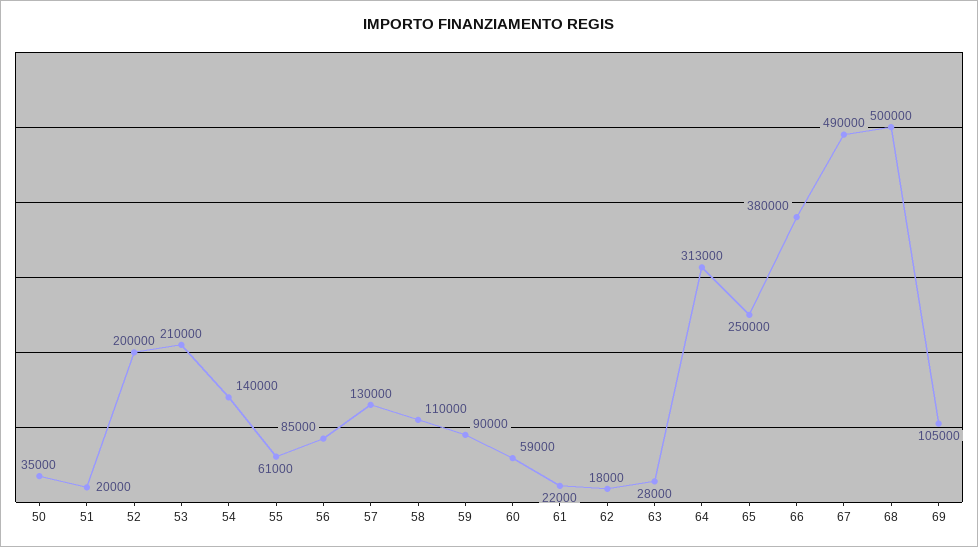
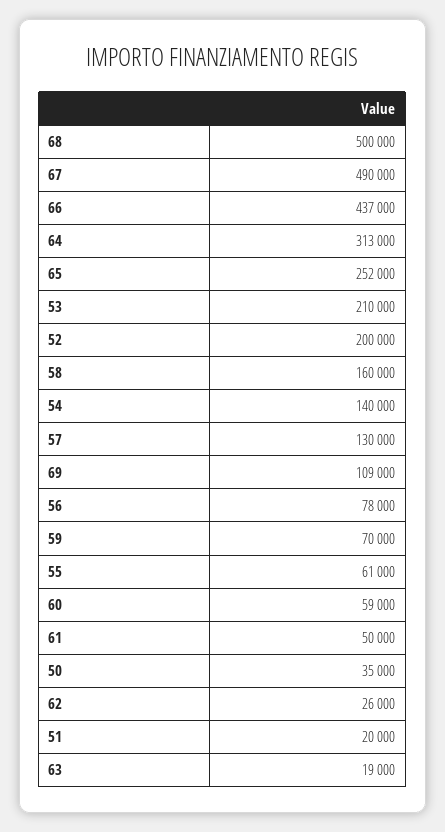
  {
    "50": 35000,
    "51": 20000,
    "52": 200000,
    "53": 210000,
    "54": 140000,
    "55": 61000,
-   "56": 85000,
+   "56": 78000,
    "57": 130000,
-   "58": 110000,
+   "58": 160000,
-   "59": 90000,
+   "59": 70000,
    "60": 59000,
-   "61": 22000,
+   "61": 50000,
-   "62": 18000,
+   "62": 26000,
-   "63": 28000,
+   "63": 19000,
    "64": 313000,
-   "65": 250000,
+   "65": 252000,
-   "66": 380000,
+   "66": 437000,
    "67": 490000,
    "68": 500000,
-   "69": 105000
+   "69": 109000
  }

